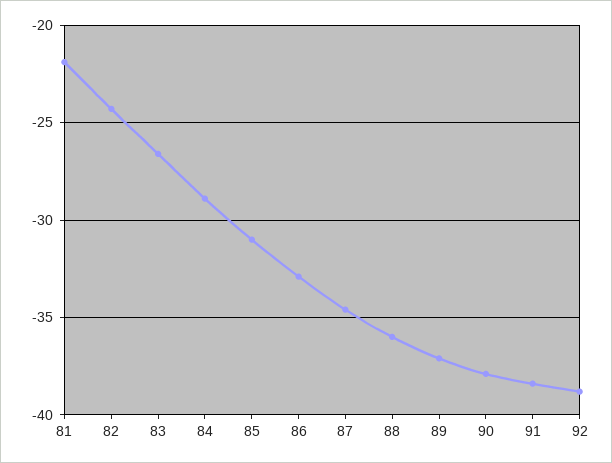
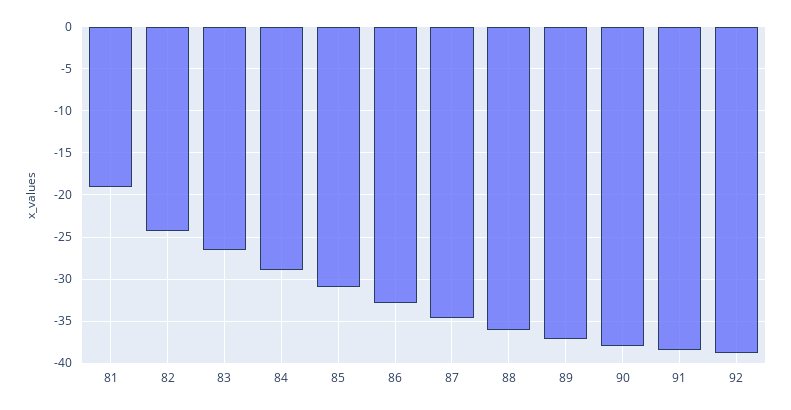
  {
-   "81": -22,
+   "81": -19,
    "82": -24.5,
    "83": -26.5,
    "84": -29,
    "85": -31,
    "86": -33,
    "87": -34.5,
    "88": -36,
    "89": -37,
    "90": -38,
    "91": -38.5,
    "92": -39
  }

